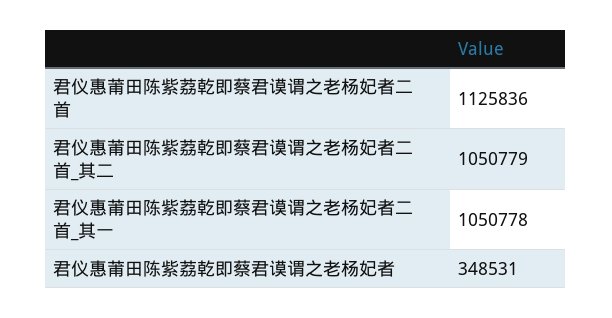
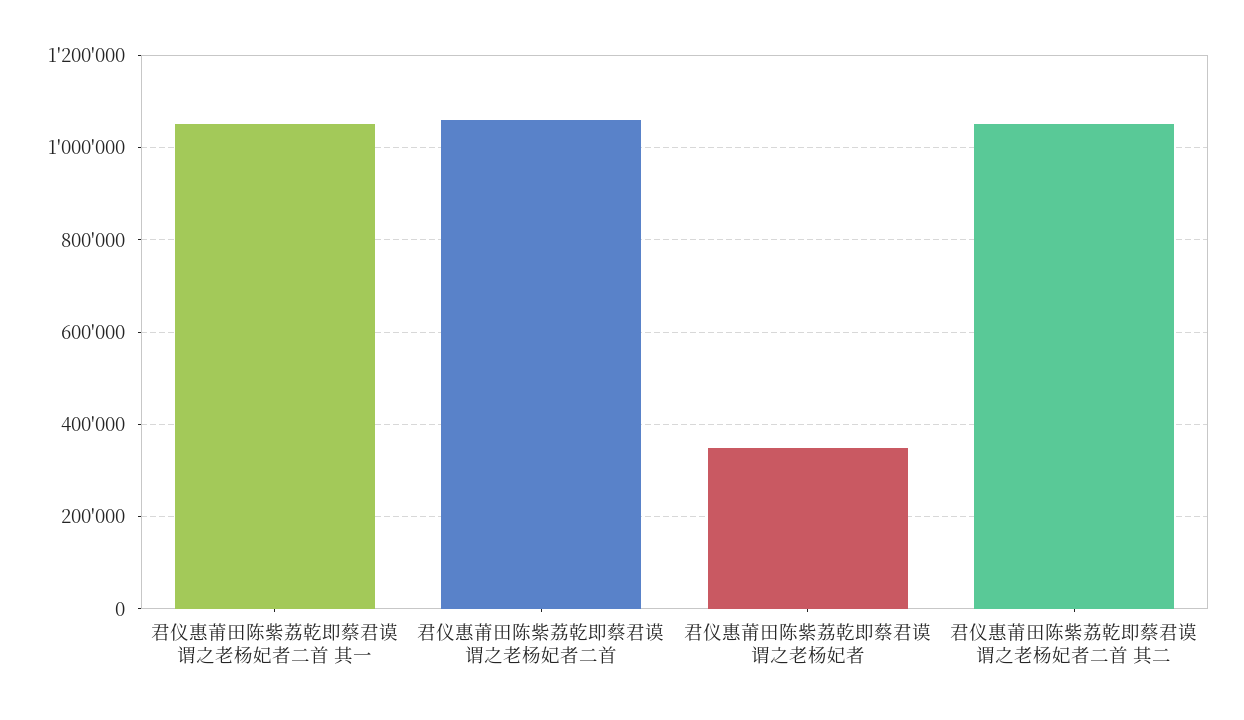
  {
-   "君仪惠莆田陈紫荔乾即蔡君谟谓之老杨妃者二首": 1125836,
+   "君仪惠莆田陈紫荔乾即蔡君谟谓之老杨妃者二首": 1060000,
    "君仪惠莆田陈紫荔乾即蔡君谟谓之老杨妃者二首_其二": 1050779,
    "君仪惠莆田陈紫荔乾即蔡君谟谓之老杨妃者二首_其一": 1050778,
    "君仪惠莆田陈紫荔乾即蔡君谟谓之老杨妃者": 348531
  }

